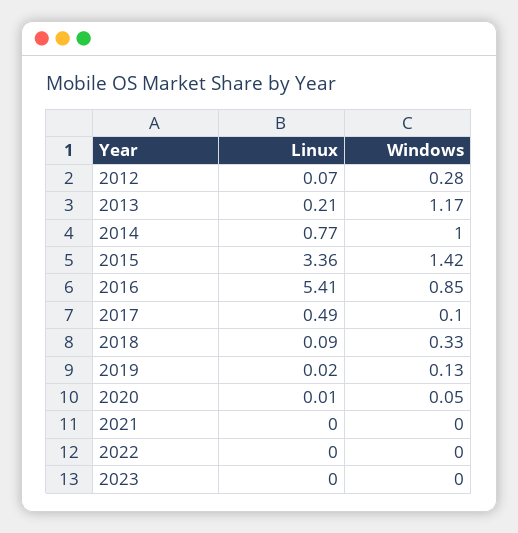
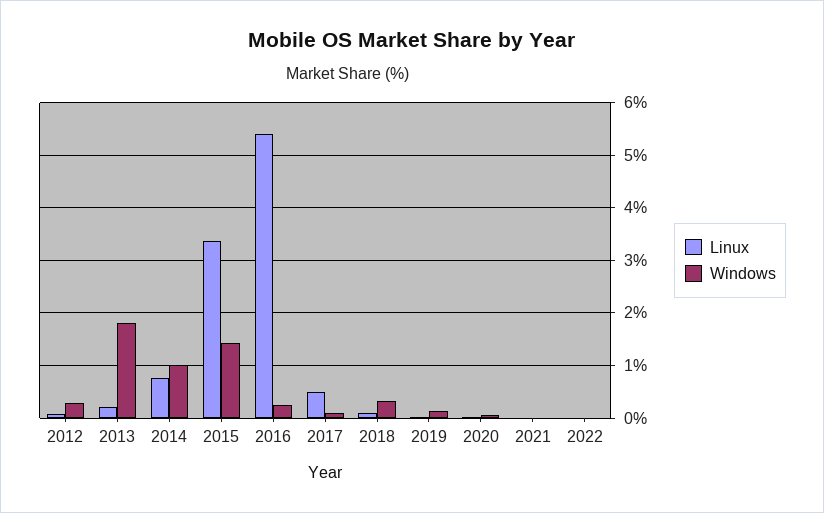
  {
    "Linux": {
      "2012": 0.07,
      "2013": 0.21,
      "2014": 0.77,
      "2015": 3.36,
      "2016": 5.41,
      "2017": 0.49,
      "2018": 0.09,
      "2019": 0.02,
      "2020": 0.01,
      "2021": 0,
-     "2022": 0,
+     "2022": 0
-     "2023": 0
    },
    "Windows": {
      "2012": 0.28,
-     "2013": 1.17,
+     "2013": 1.8,
      "2014": 1,
      "2015": 1.42,
-     "2016": 0.85,
+     "2016": 0.2,
      "2017": 0.1,
      "2018": 0.33,
      "2019": 0.13,
      "2020": 0.05,
      "2021": 0,
-     "2022": 0,
+     "2022": 0
-     "2023": 0
    }
  }

